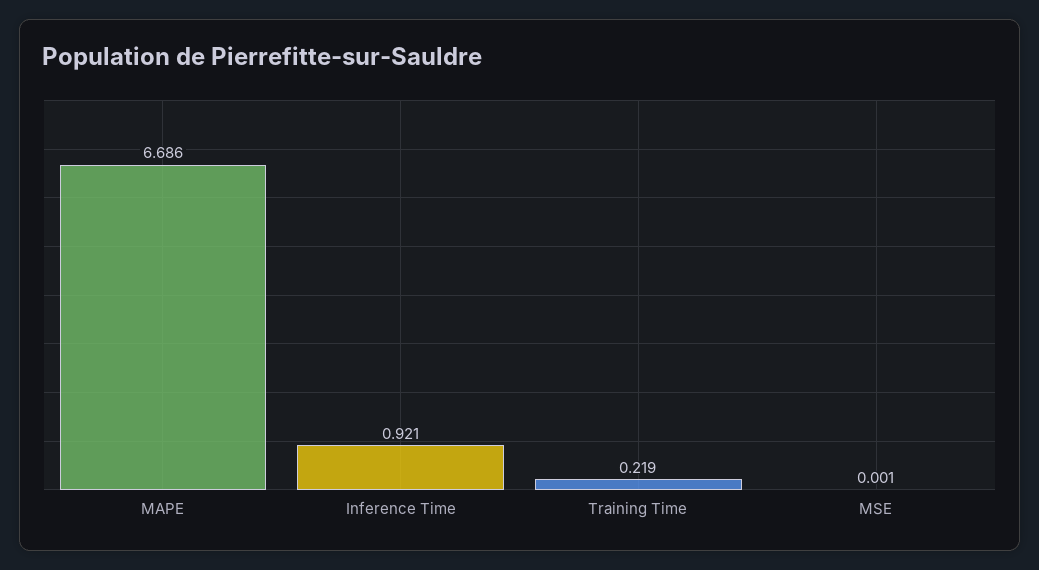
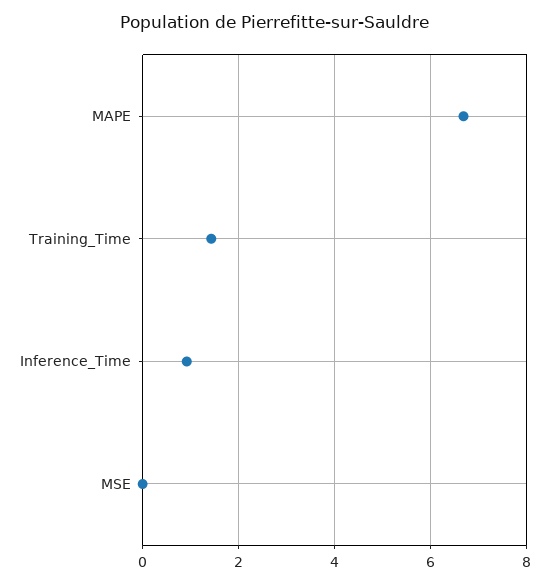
  {
    "MAPE": 6.686,
    "Inference Time": 0.921,
-   "Training Time": 0.219,
+   "Training Time": 1.4,
    "MSE": 0.001
  }

